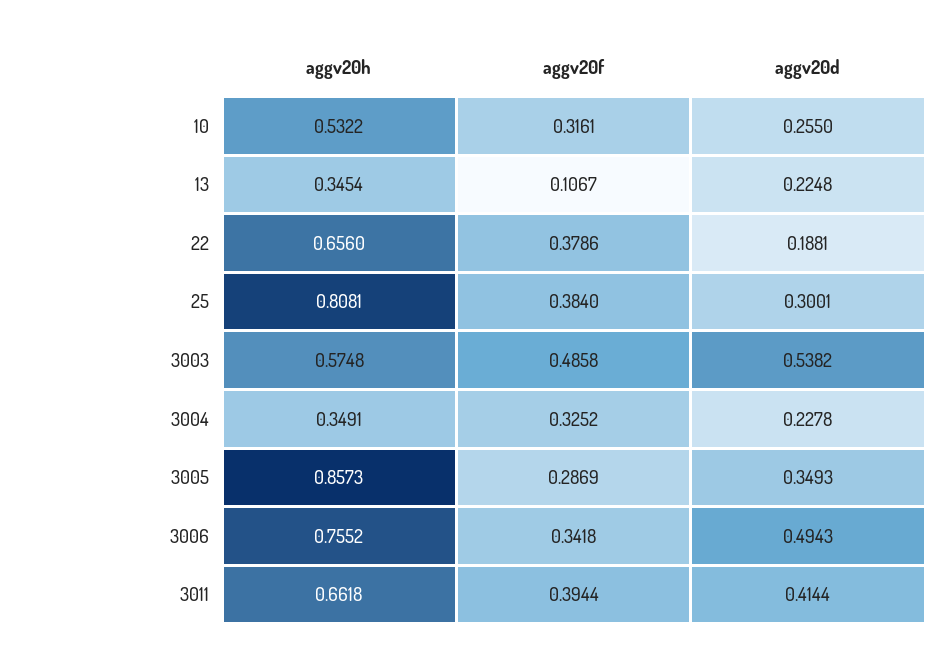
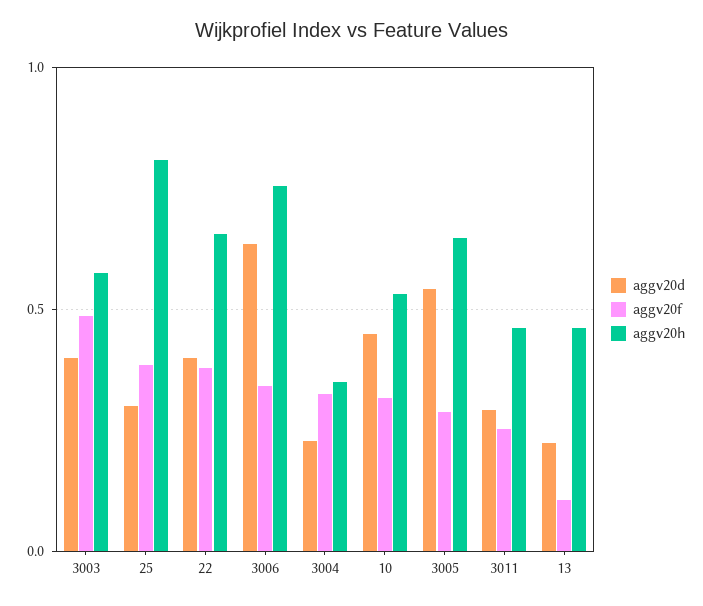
  {
    "aggv20h": {
      "10": 0.5322,
-     "13": 0.3454,
+     "13": 0.45,
      "22": 0.656,
      "25": 0.8081,
      "3003": 0.5748,
      "3004": 0.3491,
-     "3005": 0.8573,
+     "3005": 0.65,
      "3006": 0.7552,
-     "3011": 0.6618
+     "3011": 0.45
    },
    "aggv20f": {
      "10": 0.3161,
      "13": 0.1067,
      "22": 0.3786,
      "25": 0.384,
      "3003": 0.4858,
      "3004": 0.3252,
      "3005": 0.2869,
      "3006": 0.3418,
-     "3011": 0.3944
+     "3011": 0.25
    },
    "aggv20d": {
-     "10": 0.255,
+     "10": 0.45,
      "13": 0.2248,
-     "22": 0.1881,
+     "22": 0.4,
      "25": 0.3001,
-     "3003": 0.5382,
+     "3003": 0.4,
      "3004": 0.2278,
-     "3005": 0.3493,
+     "3005": 0.55,
-     "3006": 0.4943,
+     "3006": 0.65,
-     "3011": 0.4144
+     "3011": 0.3
    }
  }

